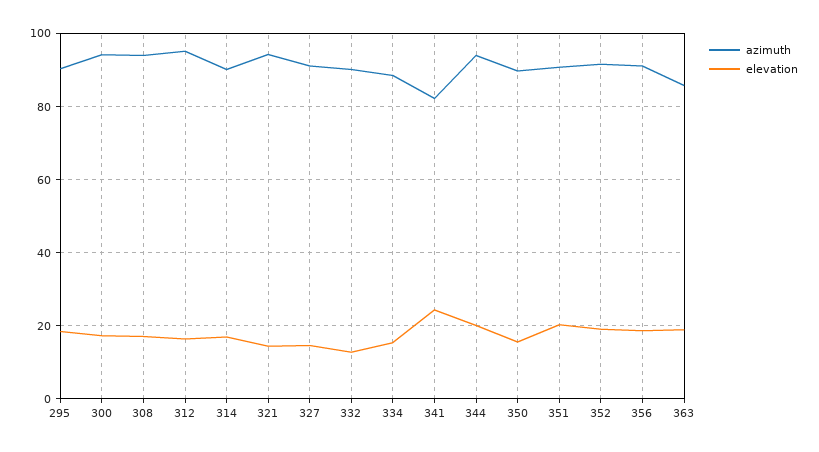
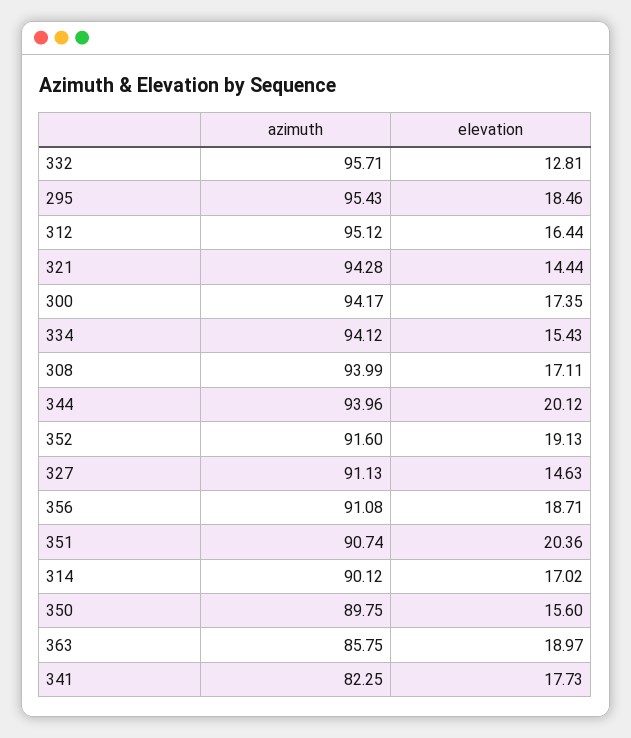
  {
    "azimuth": {
-     "295": 90,
+     "295": 95.43,
      "300": 94.17,
      "308": 93.99,
      "312": 95.12,
      "314": 90.12,
      "321": 94.28,
      "327": 91.13,
-     "332": 90,
+     "332": 95.71,
-     "334": 88,
+     "334": 94.12,
      "341": 82.25,
      "344": 93.96,
      "350": 89.75,
      "351": 90.74,
      "352": 91.6,
      "356": 91.08,
      "363": 85.75
    },
    "elevation": {
      "295": 18.46,
      "300": 17.35,
      "308": 17.11,
      "312": 16.44,
      "314": 17.02,
      "321": 14.44,
      "327": 14.63,
      "332": 12.81,
      "334": 15.43,
-     "341": 24,
+     "341": 17.73,
      "344": 20.12,
      "350": 15.6,
      "351": 20.36,
      "352": 19.13,
      "356": 18.71,
      "363": 18.97
    }
  }

